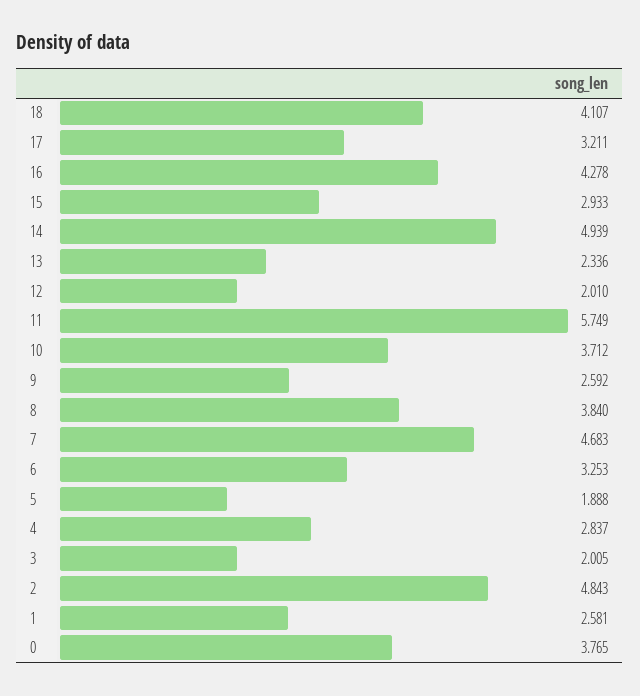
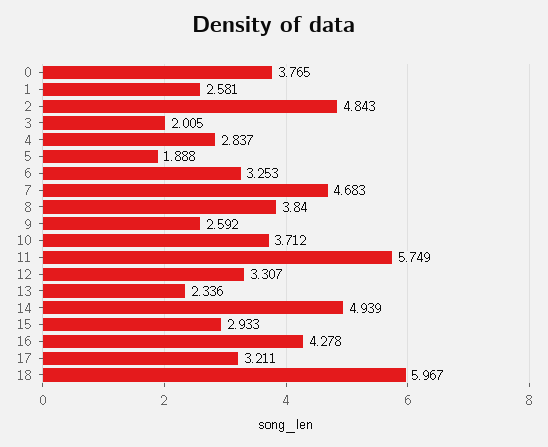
  {
-   "18": 4.107,
+   "18": 5.967,
    "17": 3.211,
    "16": 4.278,
    "15": 2.933,
    "14": 4.939,
    "13": 2.336,
-   "12": 2.01,
+   "12": 3.307,
    "11": 5.749,
    "10": 3.712,
    "9": 2.592,
    "8": 3.84,
    "7": 4.683,
    "6": 3.253,
    "5": 1.888,
    "4": 2.837,
    "3": 2.005,
    "2": 4.843,
    "1": 2.581,
    "0": 3.765
  }

